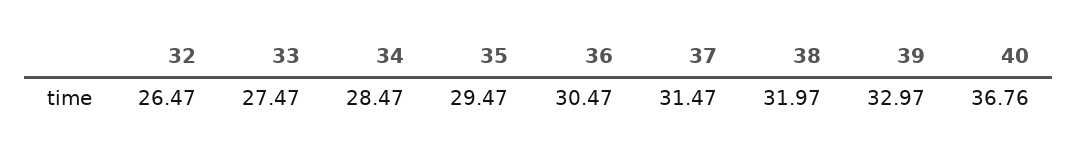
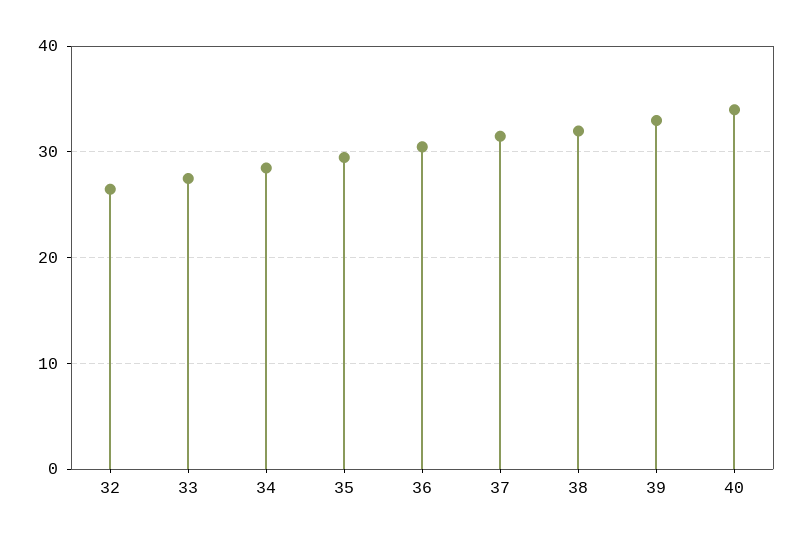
  {
    "32": 26.47,
    "33": 27.47,
    "34": 28.47,
    "35": 29.47,
    "36": 30.47,
    "37": 31.47,
    "38": 31.97,
    "39": 32.97,
-   "40": 36.76
+   "40": 34
  }

